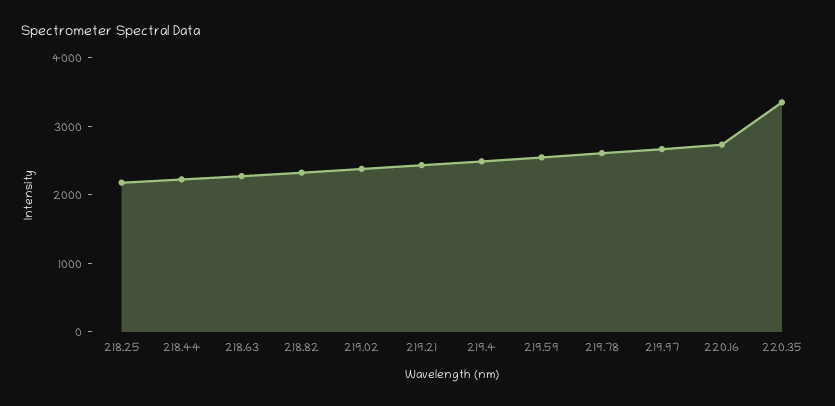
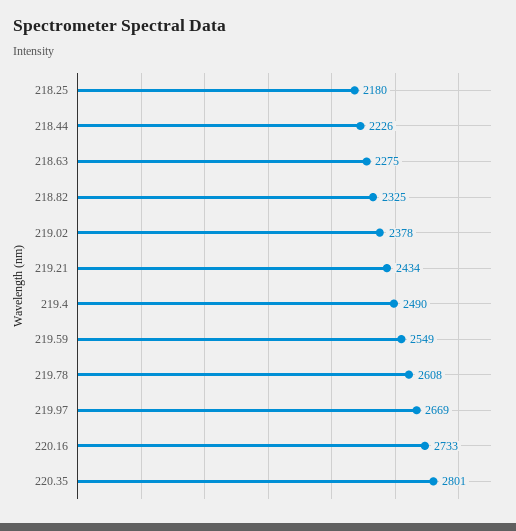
  {
    "218.25": 2180,
    "218.44": 2226,
    "218.63": 2275,
    "218.82": 2325,
    "219.02": 2378,
    "219.21": 2434,
    "219.4": 2490,
    "219.59": 2549,
    "219.78": 2608,
    "219.97": 2669,
    "220.16": 2733,
-   "220.35": 3400
+   "220.35": 2801
  }

